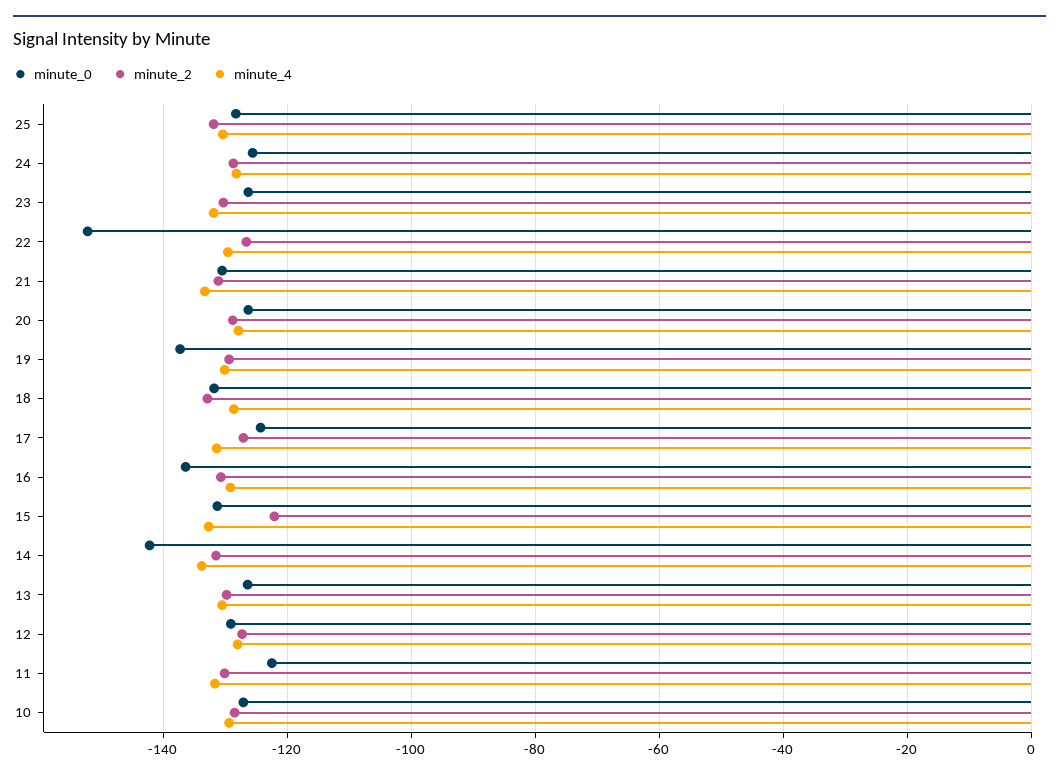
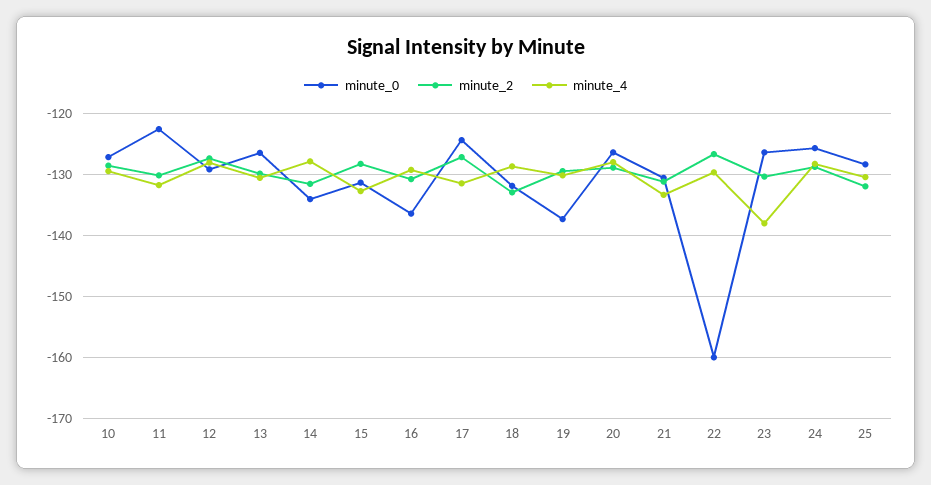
  {
    "minute_0": {
      "25": -128,
      "24": -126,
      "23": -126,
-     "22": -152,
+     "22": -160,
      "21": -131,
      "20": -126,
      "19": -137,
      "18": -132,
      "17": -124,
      "16": -136,
      "15": -131,
-     "14": -142,
+     "14": -134,
      "13": -126,
      "12": -129,
      "11": -123,
      "10": -127
    },
    "minute_2": {
      "25": -132,
      "24": -129,
      "23": -130,
      "22": -127,
      "21": -131,
      "20": -129,
      "19": -129,
      "18": -133,
      "17": -127,
      "16": -131,
-     "15": -122,
+     "15": -128,
      "14": -132,
      "13": -130,
      "12": -127,
      "11": -130,
      "10": -129
    },
    "minute_4": {
      "25": -130,
      "24": -128,
-     "23": -132,
+     "23": -138,
      "22": -130,
      "21": -133,
      "20": -128,
      "19": -130,
      "18": -129,
      "17": -131,
      "16": -129,
      "15": -133,
-     "14": -134,
+     "14": -128,
      "13": -131,
      "12": -128,
      "11": -132,
      "10": -129
    }
  }

